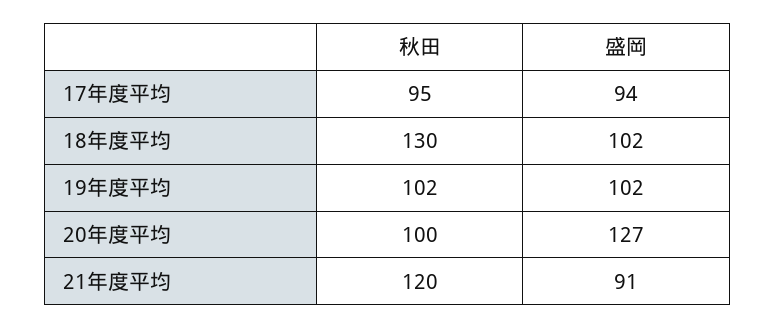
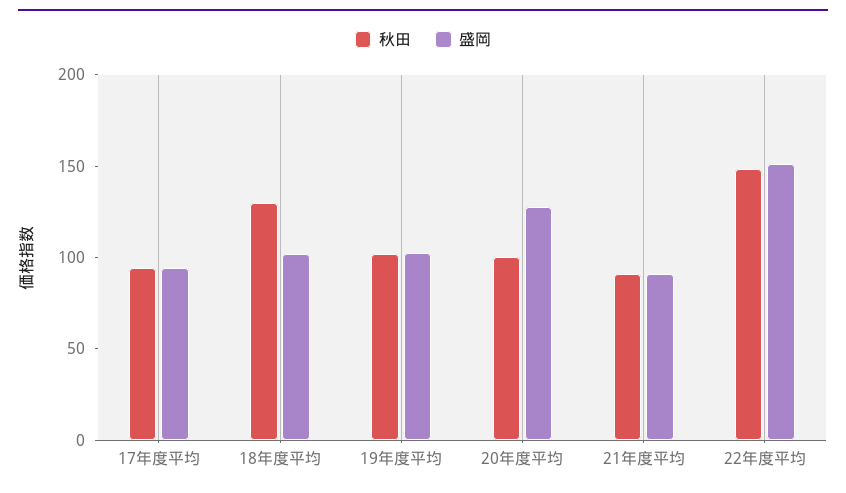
  {
    "秋田": {
      "17年度平均": 95,
      "18年度平均": 130,
      "19年度平均": 102,
      "20年度平均": 100,
-     "21年度平均": 120
+     "21年度平均": 90,
+     "22年度平均": 150
    },
    "盛岡": {
      "17年度平均": 94,
      "18年度平均": 102,
      "19年度平均": 102,
      "20年度平均": 127,
-     "21年度平均": 91
+     "21年度平均": 91,
+     "22年度平均": 150
    }
  }

